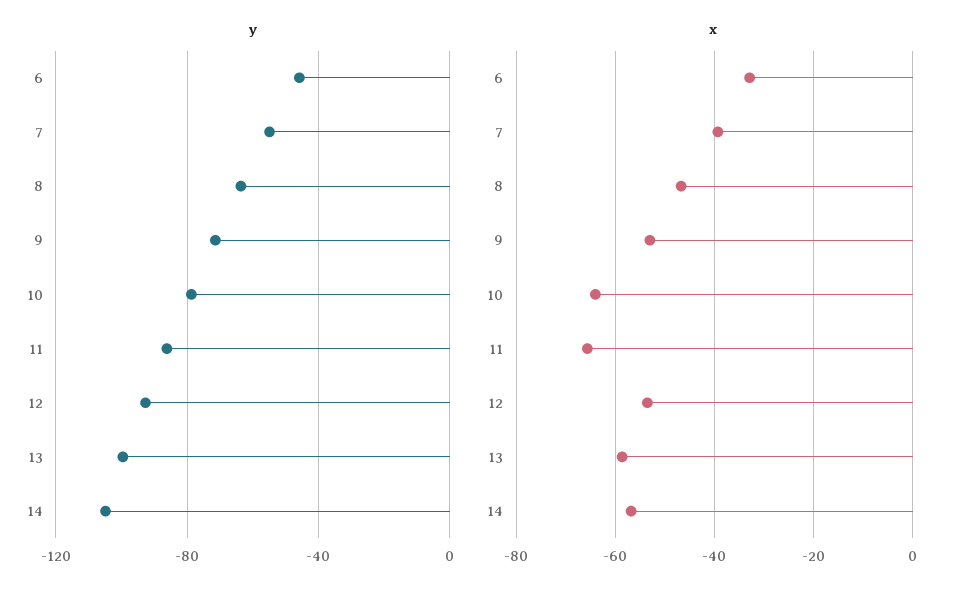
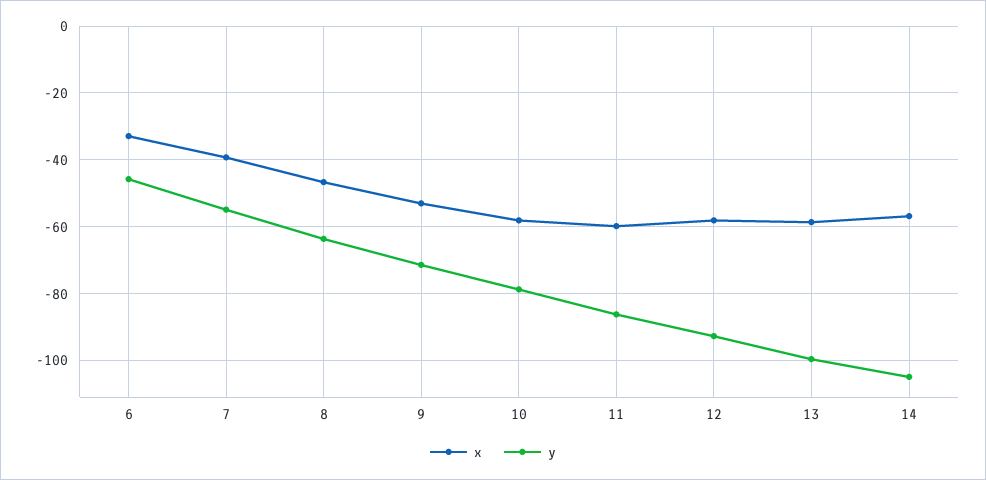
  {
    "y": {
      "6": -46,
      "7": -54,
      "8": -64,
      "9": -72,
      "10": -78,
      "11": -86,
      "12": -92,
      "13": -100,
      "14": -104
    },
    "x": {
      "6": -32,
      "7": -40,
      "8": -46,
      "9": -54,
-     "10": -64,
+     "10": -58,
-     "11": -66,
+     "11": -60,
-     "12": -54,
+     "12": -58,
      "13": -58,
      "14": -56
    }
  }

